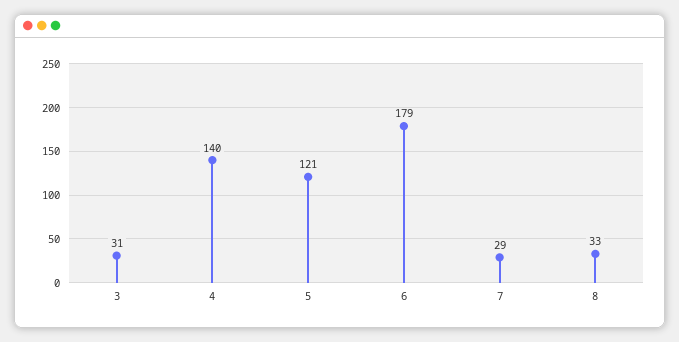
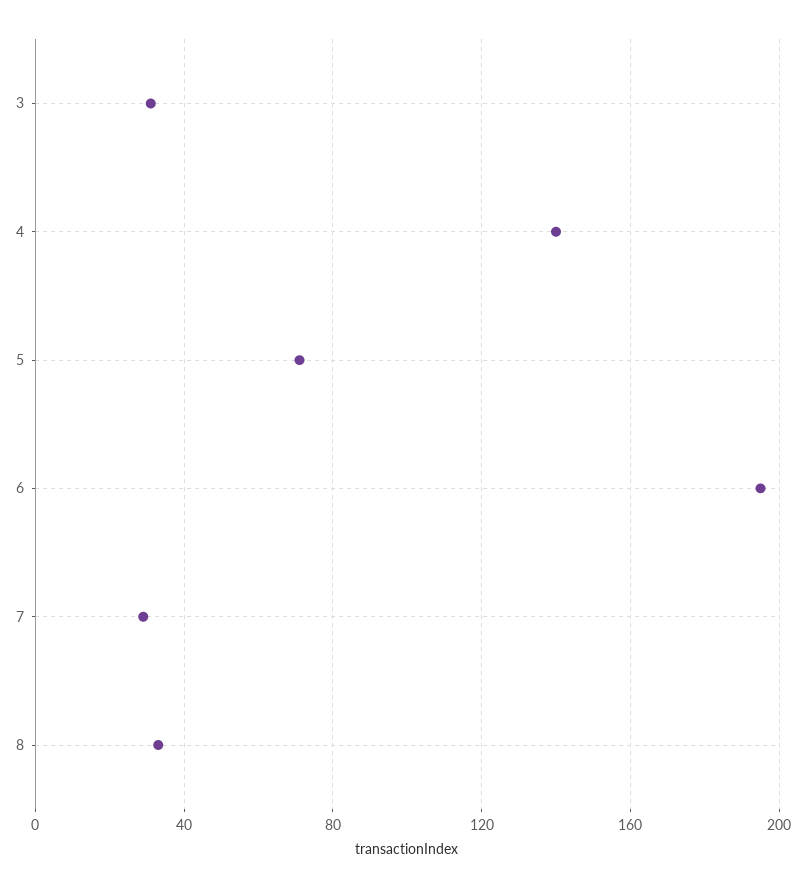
  {
    "3": 31,
    "4": 140,
-   "5": 121,
+   "5": 70,
-   "6": 179,
+   "6": 195,
    "7": 29,
    "8": 33
  }

